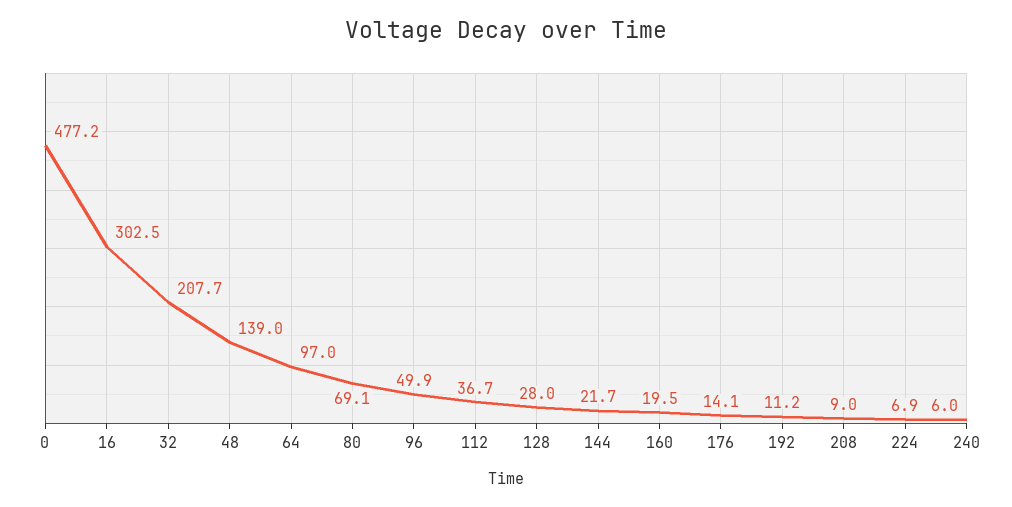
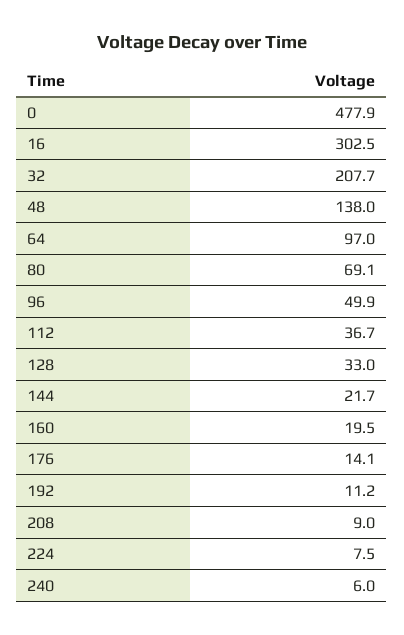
  {
-   "0": 477.2,
+   "0": 477.9,
    "16": 302.5,
    "32": 207.7,
-   "48": 139,
+   "48": 138,
    "64": 97,
    "80": 69.1,
    "96": 49.9,
    "112": 36.7,
-   "128": 28,
+   "128": 33,
    "144": 21.7,
    "160": 19.5,
    "176": 14.1,
    "192": 11.2,
    "208": 9,
-   "224": 6.9,
+   "224": 7.5,
    "240": 6
  }

